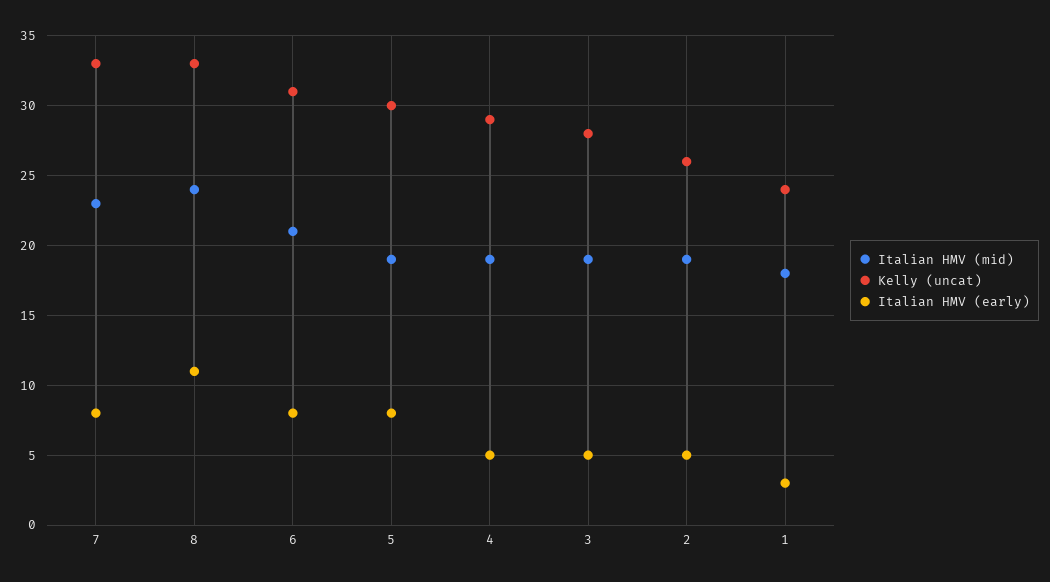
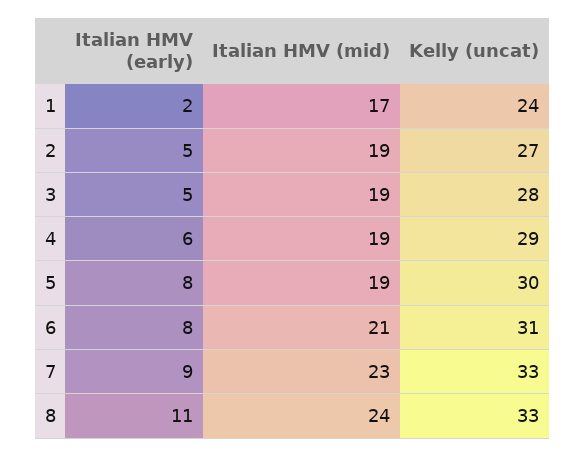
  {
    "Italian HMV (mid)": {
      "7": 23,
      "8": 24,
      "6": 21,
      "5": 19,
      "4": 19,
      "3": 19,
      "2": 19,
-     "1": 18
+     "1": 17
    },
    "Kelly (uncat)": {
      "7": 33,
      "8": 33,
      "6": 31,
      "5": 30,
      "4": 29,
      "3": 28,
-     "2": 26,
+     "2": 27,
      "1": 24
    },
    "Italian HMV (early)": {
-     "7": 8,
+     "7": 9,
      "8": 11,
      "6": 8,
      "5": 8,
-     "4": 5,
+     "4": 6,
      "3": 5,
      "2": 5,
-     "1": 3
+     "1": 2
    }
  }

